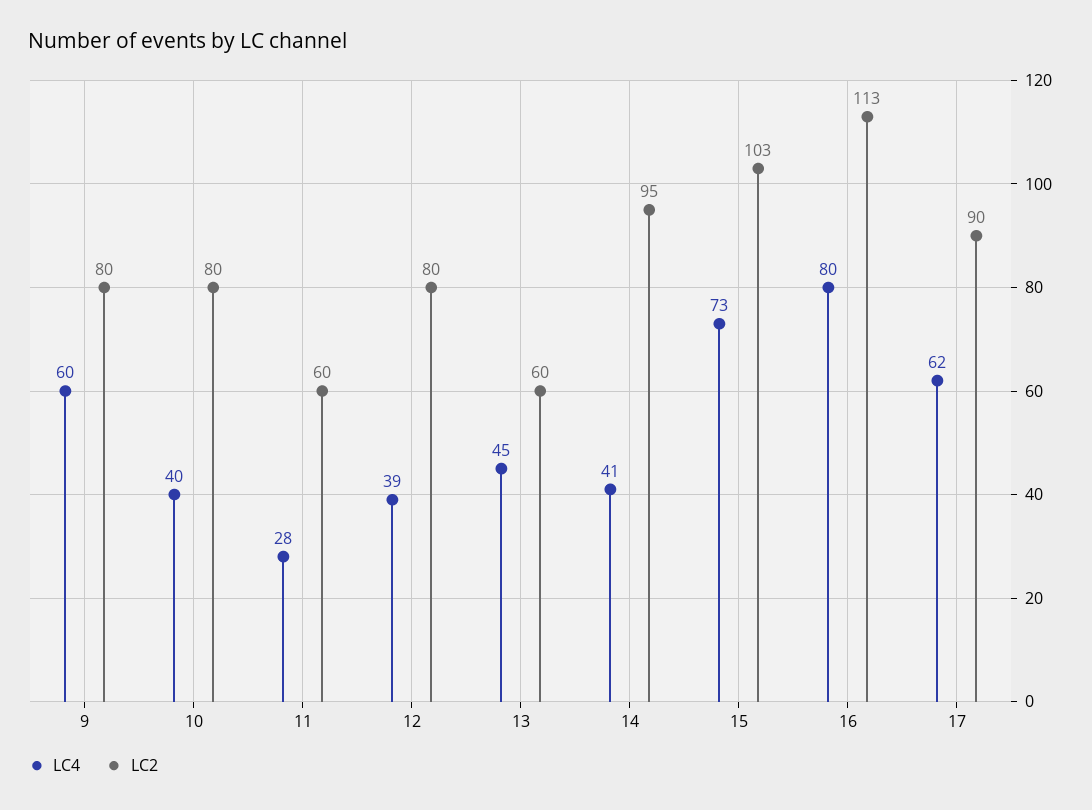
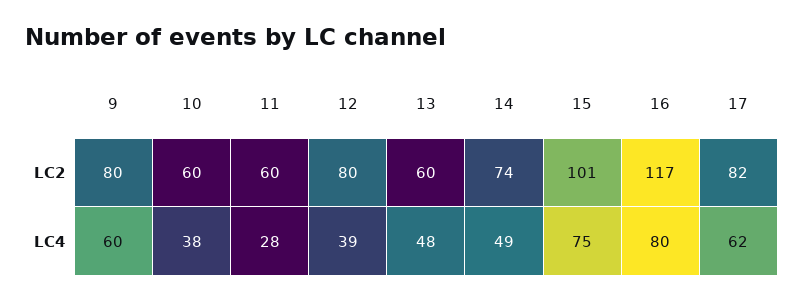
  {
    "LC4": {
      "9": 60,
-     "10": 40,
+     "10": 38,
      "11": 28,
      "12": 39,
-     "13": 45,
+     "13": 48,
-     "14": 41,
+     "14": 49,
-     "15": 73,
+     "15": 75,
      "16": 80,
      "17": 62
    },
    "LC2": {
      "9": 80,
-     "10": 80,
+     "10": 60,
      "11": 60,
      "12": 80,
      "13": 60,
-     "14": 95,
+     "14": 74,
-     "15": 103,
+     "15": 101,
-     "16": 113,
+     "16": 117,
-     "17": 90
+     "17": 82
    }
  }

